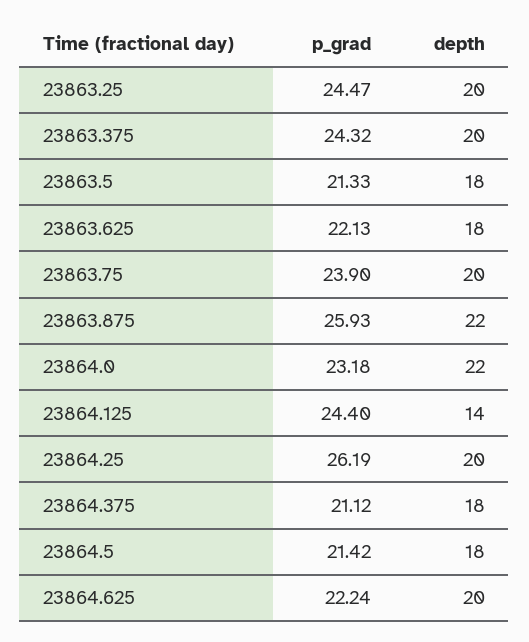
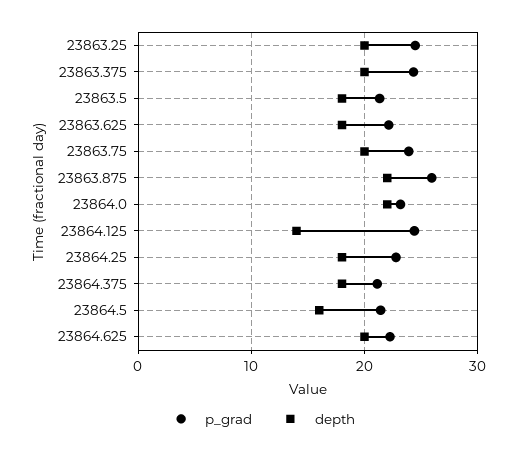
  {
    "p_grad": {
      "23863.25": 24.47,
      "23863.375": 24.32,
      "23863.5": 21.33,
      "23863.625": 22.13,
      "23863.75": 23.9,
      "23863.875": 25.93,
      "23864.0": 23.18,
      "23864.125": 24.4,
-     "23864.25": 26.19,
+     "23864.25": 23,
      "23864.375": 21.12,
      "23864.5": 21.42,
      "23864.625": 22.24
    },
    "depth": {
      "23863.25": 20,
      "23863.375": 20,
      "23863.5": 18,
      "23863.625": 18,
      "23863.75": 20,
      "23863.875": 22,
      "23864.0": 22,
      "23864.125": 14,
-     "23864.25": 20,
+     "23864.25": 18,
      "23864.375": 18,
-     "23864.5": 18,
+     "23864.5": 16,
      "23864.625": 20
    }
  }

